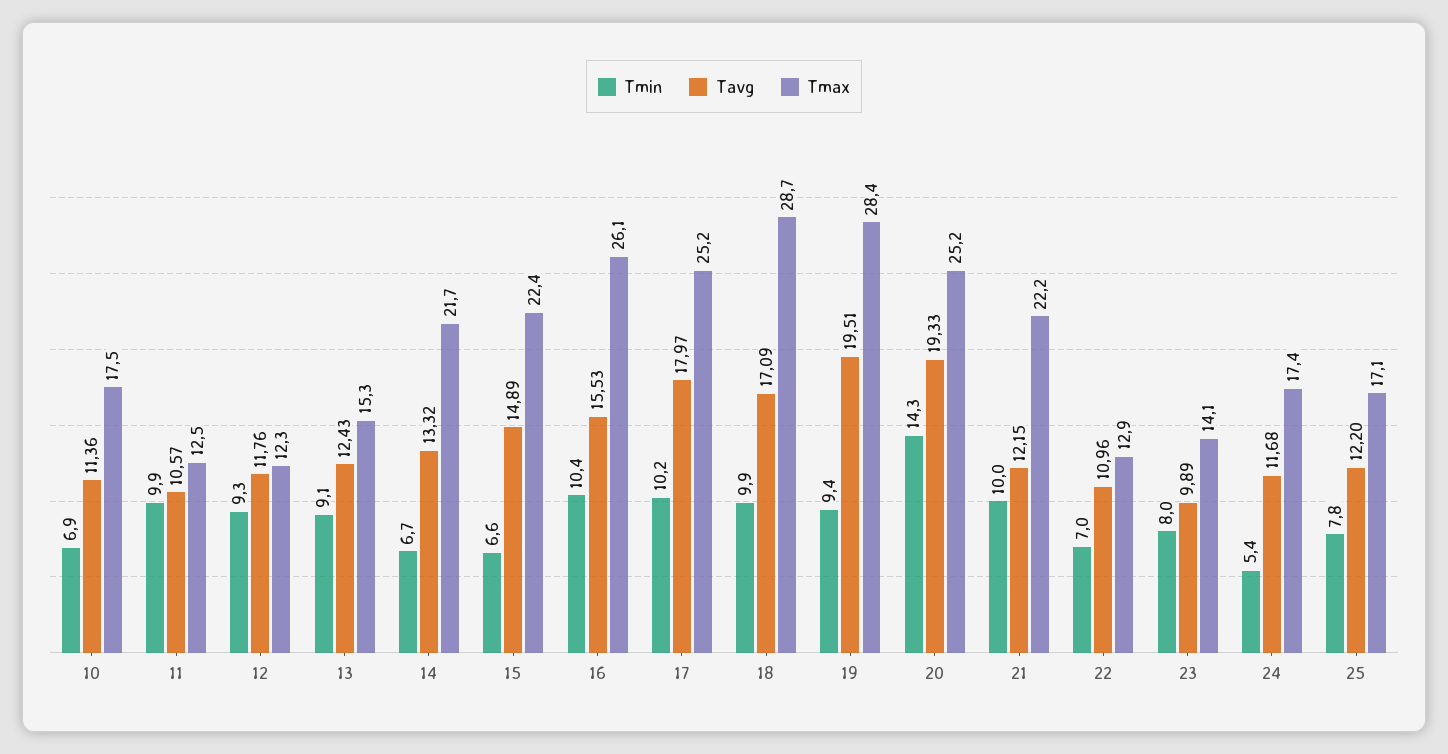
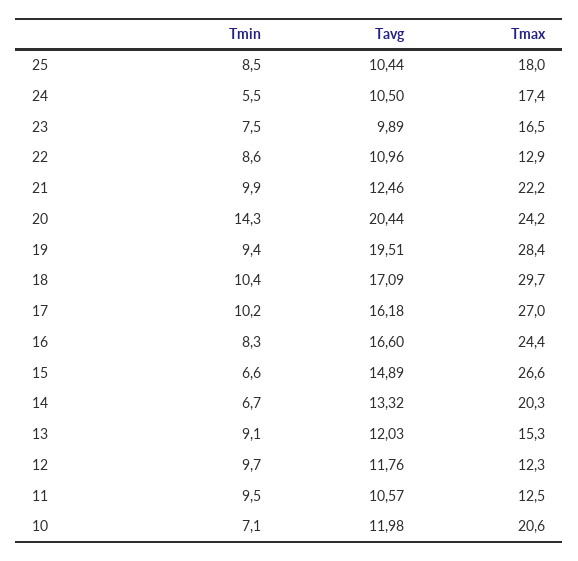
  {
    "Tmin": {
-     "10": 6.9,
+     "10": 7.1,
-     "11": 9.9,
+     "11": 9.5,
-     "12": 9.3,
+     "12": 9.7,
      "13": 9.1,
      "14": 6.7,
      "15": 6.6,
-     "16": 10.4,
+     "16": 8.3,
      "17": 10.2,
-     "18": 9.9,
+     "18": 10.4,
      "19": 9.4,
      "20": 14.3,
-     "21": 10,
+     "21": 9.9,
-     "22": 7,
+     "22": 8.6,
-     "23": 8,
+     "23": 7.5,
-     "24": 5.4,
+     "24": 5.5,
-     "25": 7.8
+     "25": 8.5
    },
    "Tavg": {
-     "10": 11.36,
+     "10": 11.98,
      "11": 10.57,
      "12": 11.76,
-     "13": 12.43,
+     "13": 12.03,
      "14": 13.32,
      "15": 14.89,
-     "16": 15.53,
+     "16": 16.6,
-     "17": 17.97,
+     "17": 16.18,
      "18": 17.09,
      "19": 19.51,
-     "20": 19.33,
+     "20": 20.44,
-     "21": 12.15,
+     "21": 12.46,
      "22": 10.96,
      "23": 9.89,
-     "24": 11.68,
+     "24": 10.5,
-     "25": 12.2
+     "25": 10.44
    },
    "Tmax": {
-     "10": 17.5,
+     "10": 20.6,
      "11": 12.5,
      "12": 12.3,
      "13": 15.3,
-     "14": 21.7,
+     "14": 20.3,
-     "15": 22.4,
+     "15": 26.6,
-     "16": 26.1,
+     "16": 24.4,
-     "17": 25.2,
+     "17": 27,
-     "18": 28.7,
+     "18": 29.7,
      "19": 28.4,
-     "20": 25.2,
+     "20": 24.2,
      "21": 22.2,
      "22": 12.9,
-     "23": 14.1,
+     "23": 16.5,
      "24": 17.4,
-     "25": 17.1
+     "25": 18
    }
  }

